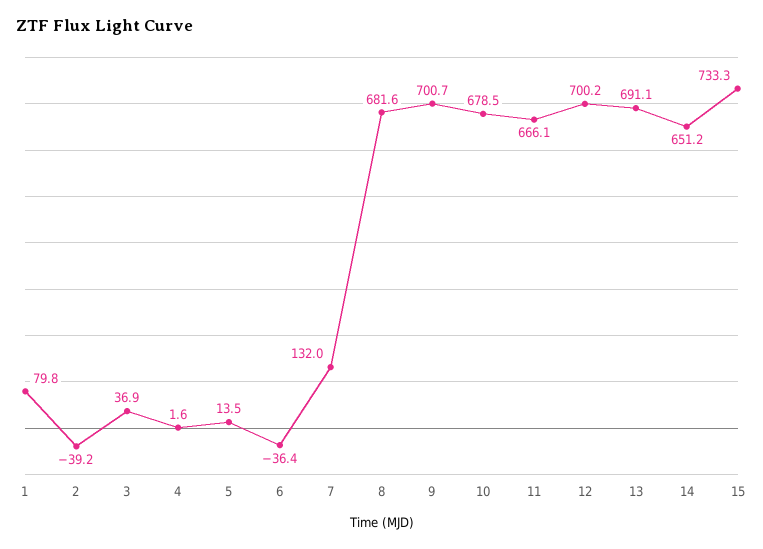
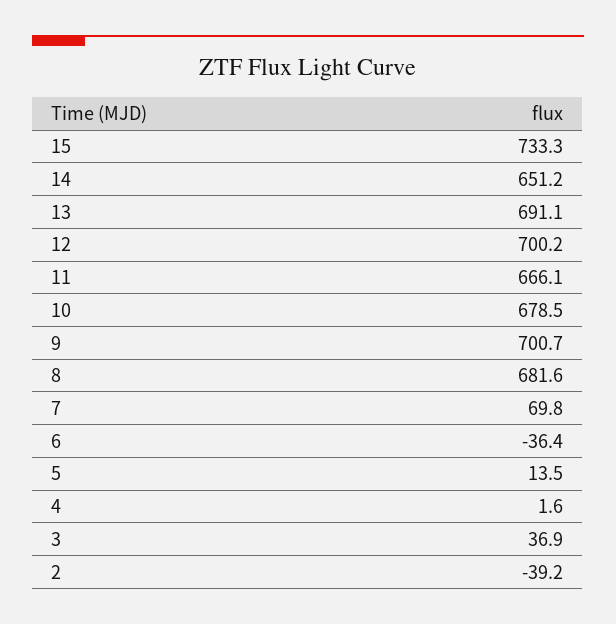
  {
-   "1": 79.8,
    "2": -39.2,
    "3": 36.9,
    "4": 1.6,
    "5": 13.5,
    "6": -36.4,
-   "7": 132,
+   "7": 69.8,
    "8": 681.6,
    "9": 700.7,
    "10": 678.5,
    "11": 666.1,
    "12": 700.2,
    "13": 691.1,
    "14": 651.2,
    "15": 733.3
  }

